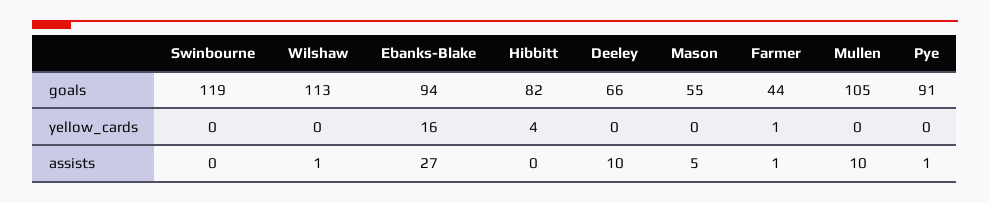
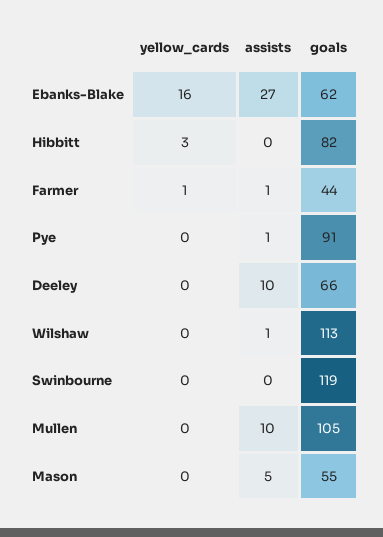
  {
    "Swinbourne": {
      "goals": 119,
      "yellow_cards": 0,
      "assists": 0
    },
    "Wilshaw": {
      "goals": 113,
      "yellow_cards": 0,
      "assists": 1
    },
    "Ebanks-Blake": {
-     "goals": 94,
+     "goals": 62,
      "yellow_cards": 16,
      "assists": 27
    },
    "Hibbitt": {
      "goals": 82,
-     "yellow_cards": 4,
+     "yellow_cards": 3,
      "assists": 0
    },
    "Deeley": {
      "goals": 66,
      "yellow_cards": 0,
      "assists": 10
    },
    "Mason": {
      "goals": 55,
      "yellow_cards": 0,
      "assists": 5
    },
    "Farmer": {
      "goals": 44,
      "yellow_cards": 1,
      "assists": 1
    },
    "Mullen": {
      "goals": 105,
      "yellow_cards": 0,
      "assists": 10
    },
    "Pye": {
      "goals": 91,
      "yellow_cards": 0,
      "assists": 1
    }
  }

